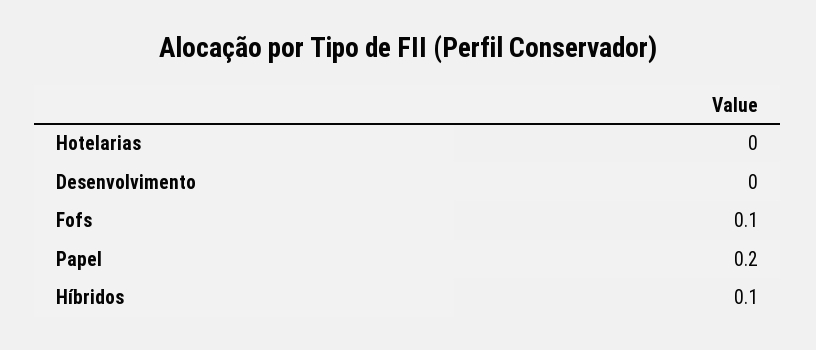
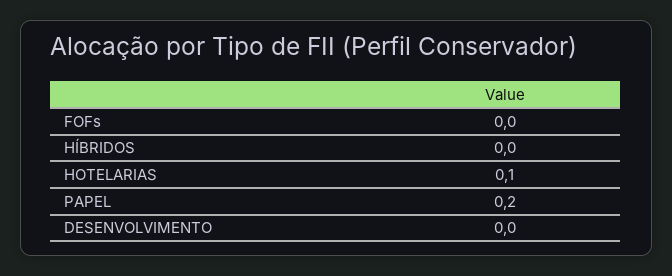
  {
-   "Hotelarias": 0,
+   "Hotelarias": 0.1,
    "Desenvolvimento": 0,
-   "Fofs": 0.1,
+   "Fofs": 0,
    "Papel": 0.2,
-   "Híbridos": 0.1
+   "Híbridos": 0
  }

